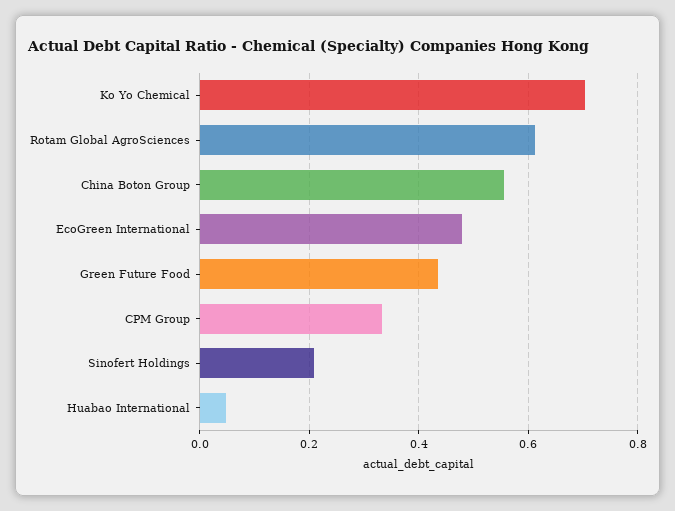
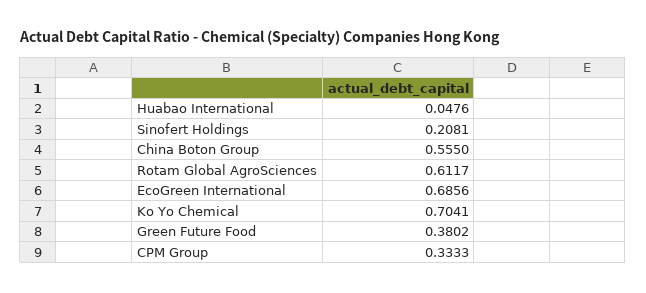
  {
    "Ko Yo Chemical": 0.7041,
    "Rotam Global AgroSciences": 0.6117,
    "China Boton Group": 0.555,
-   "EcoGreen International": 0.48,
+   "EcoGreen International": 0.6856,
-   "Green Future Food": 0.44,
+   "Green Future Food": 0.3802,
    "CPM Group": 0.3333,
    "Sinofert Holdings": 0.2081,
    "Huabao International": 0.0476
  }

